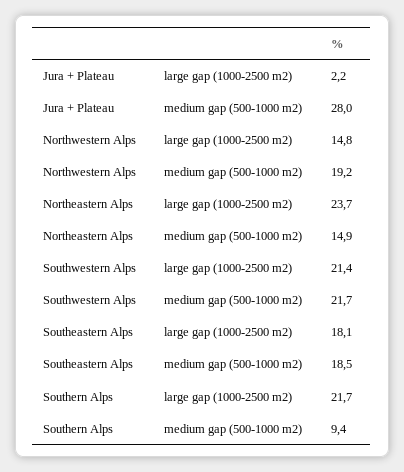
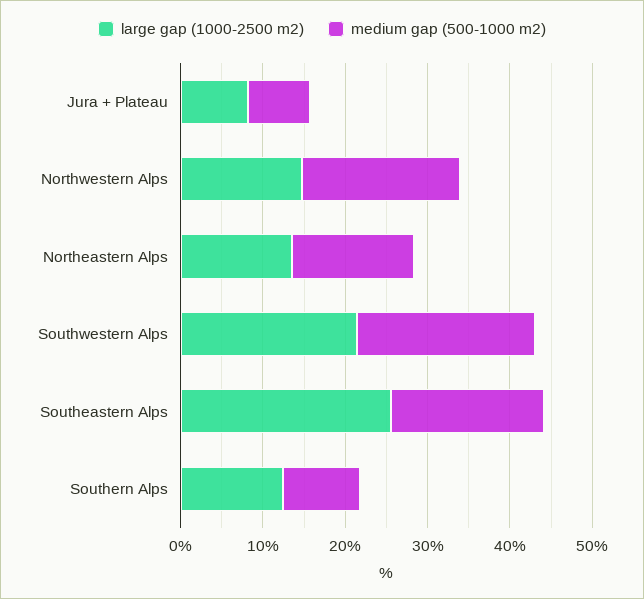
  {
    "large gap (1000-2500 m2)": {
-     "Jura + Plateau": 2.2,
+     "Jura + Plateau": 8,
      "Northwestern Alps": 14.8,
-     "Northeastern Alps": 23.7,
+     "Northeastern Alps": 14,
      "Southwestern Alps": 21.4,
-     "Southeastern Alps": 18.1,
+     "Southeastern Alps": 26,
-     "Southern Alps": 21.7
+     "Southern Alps": 12
    },
    "medium gap (500-1000 m2)": {
-     "Jura + Plateau": 28,
+     "Jura + Plateau": 8,
      "Northwestern Alps": 19.2,
      "Northeastern Alps": 14.9,
      "Southwestern Alps": 21.7,
      "Southeastern Alps": 18.5,
      "Southern Alps": 9.4
    }
  }

